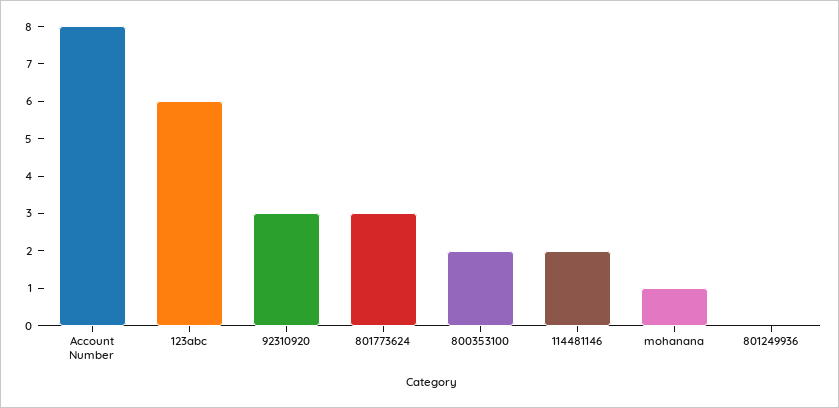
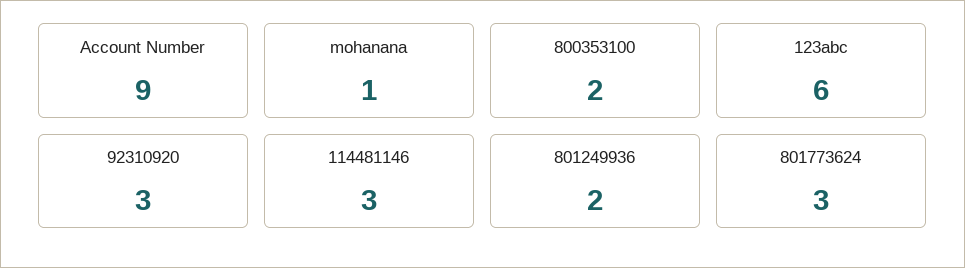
  {
-   "Account Number": 8,
+   "Account Number": 9,
    "123abc": 6,
    "92310920": 3,
    "801773624": 3,
    "800353100": 2,
-   "114481146": 2,
+   "114481146": 3,
    "mohanana": 1,
-   "801249936": 0
+   "801249936": 2
  }

